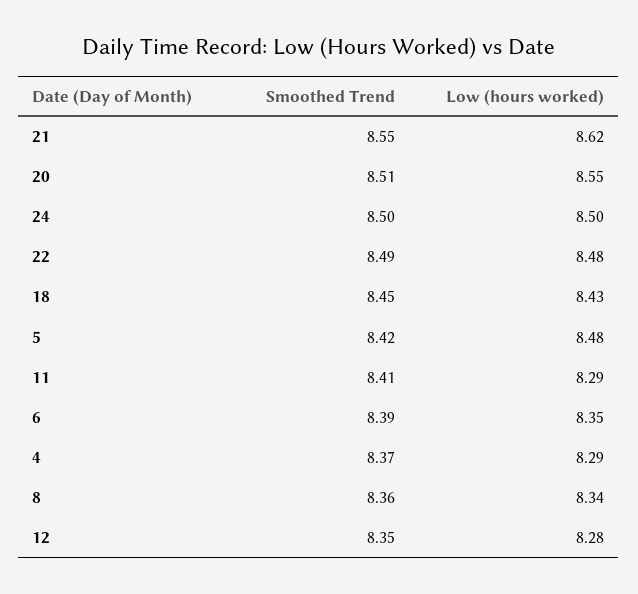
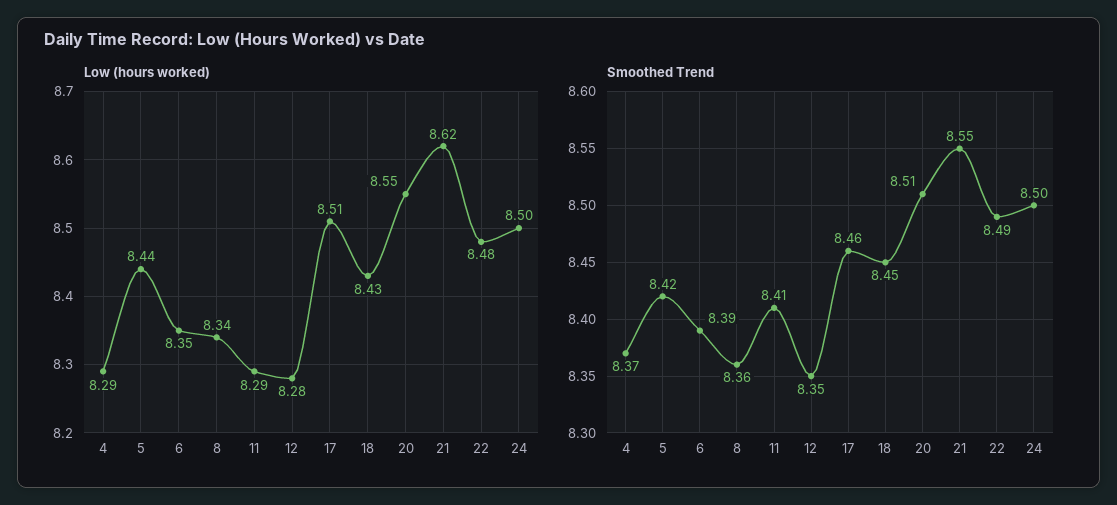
  {
    "Smoothed Trend": {
      "21": 8.55,
      "20": 8.51,
      "24": 8.5,
      "22": 8.49,
      "18": 8.45,
      "5": 8.42,
      "11": 8.41,
      "6": 8.39,
      "4": 8.37,
      "8": 8.36,
-     "12": 8.35
+     "12": 8.35,
+     "17": 8.46
    },
    "Low (hours worked)": {
      "21": 8.62,
      "20": 8.55,
      "24": 8.5,
      "22": 8.48,
      "18": 8.43,
-     "5": 8.48,
+     "5": 8.44,
      "11": 8.29,
      "6": 8.35,
      "4": 8.29,
      "8": 8.34,
-     "12": 8.28
+     "12": 8.28,
+     "17": 8.51
    }
  }

